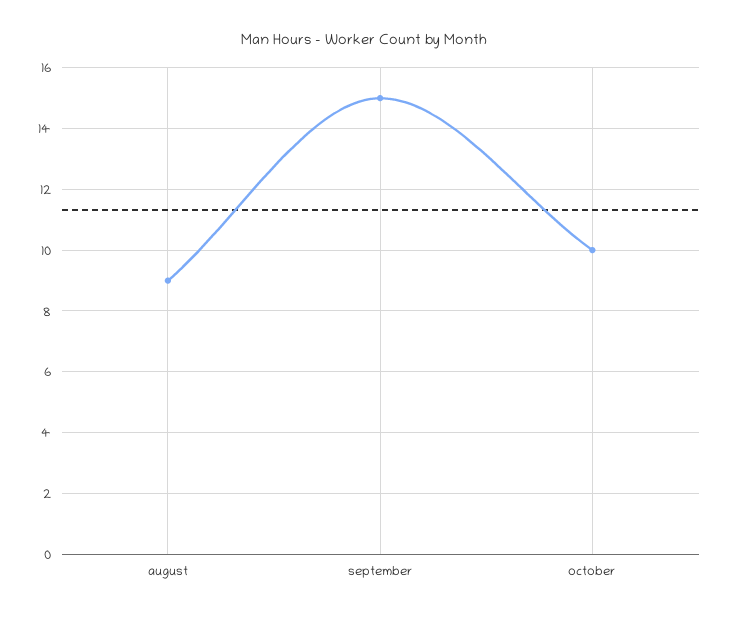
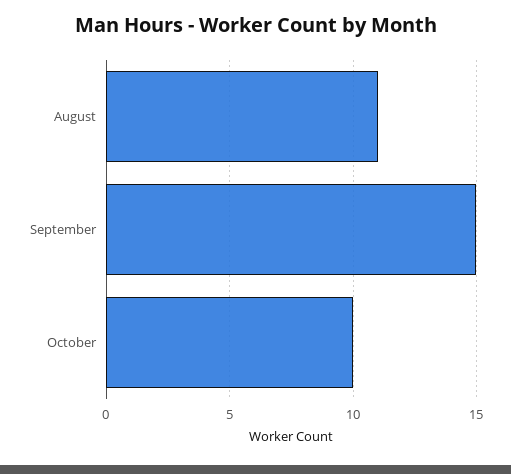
  {
-   "august": 9,
+   "august": 11,
    "september": 15,
    "october": 10
  }

